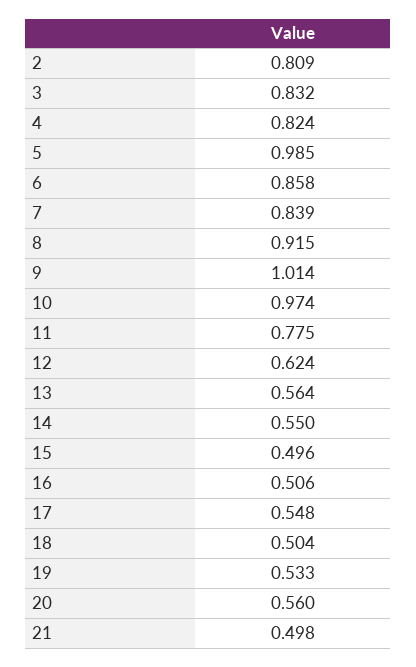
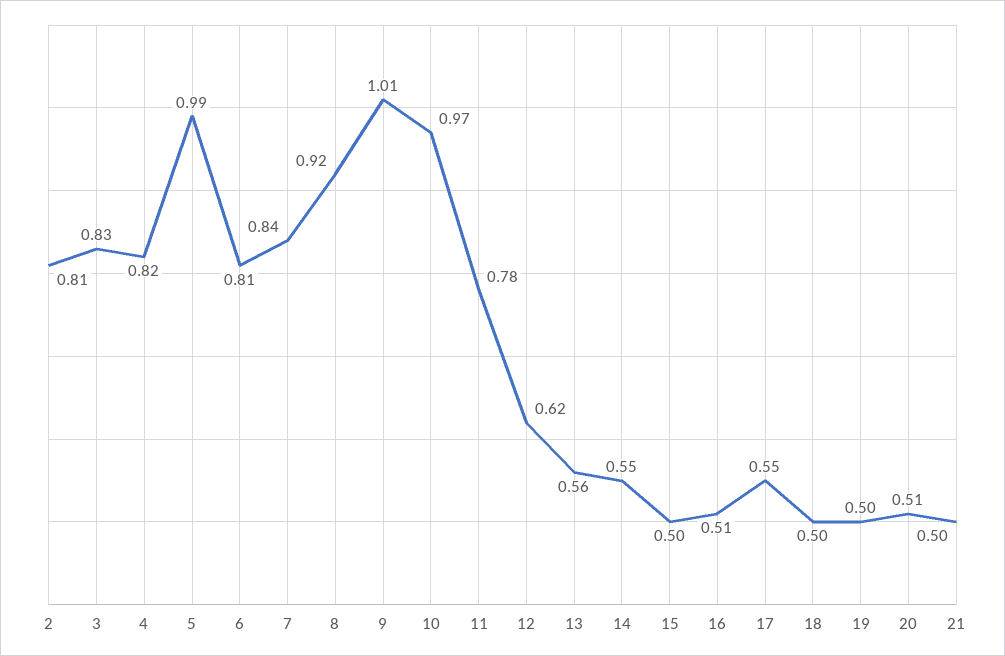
  {
    "2": 0.809,
    "3": 0.832,
    "4": 0.824,
    "5": 0.985,
-   "6": 0.858,
+   "6": 0.81,
    "7": 0.839,
    "8": 0.915,
    "9": 1.014,
    "10": 0.974,
    "11": 0.775,
    "12": 0.624,
    "13": 0.564,
    "14": 0.55,
    "15": 0.496,
    "16": 0.506,
    "17": 0.548,
    "18": 0.504,
-   "19": 0.533,
+   "19": 0.5,
-   "20": 0.56,
+   "20": 0.51,
    "21": 0.498
  }

